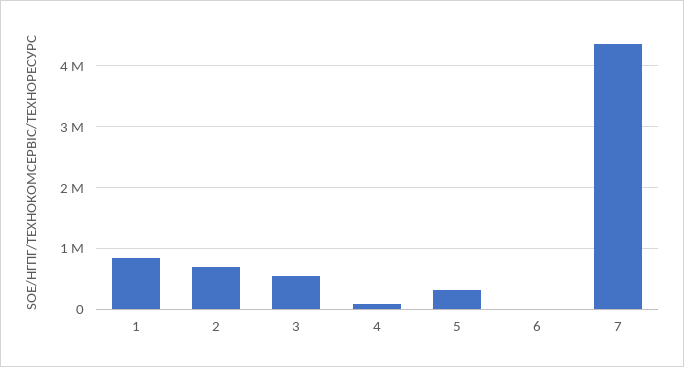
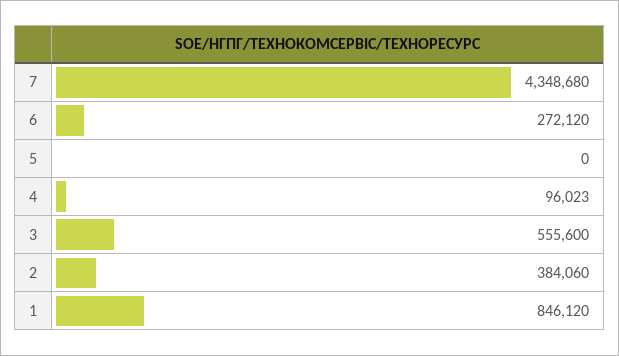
  {
    "1": 846120,
-   "2": 700000,
+   "2": 384060,
    "3": 555600,
    "4": 96023,
-   "5": 300000,
+   "5": 0,
-   "6": 0,
+   "6": 272120,
    "7": 4348680
  }

